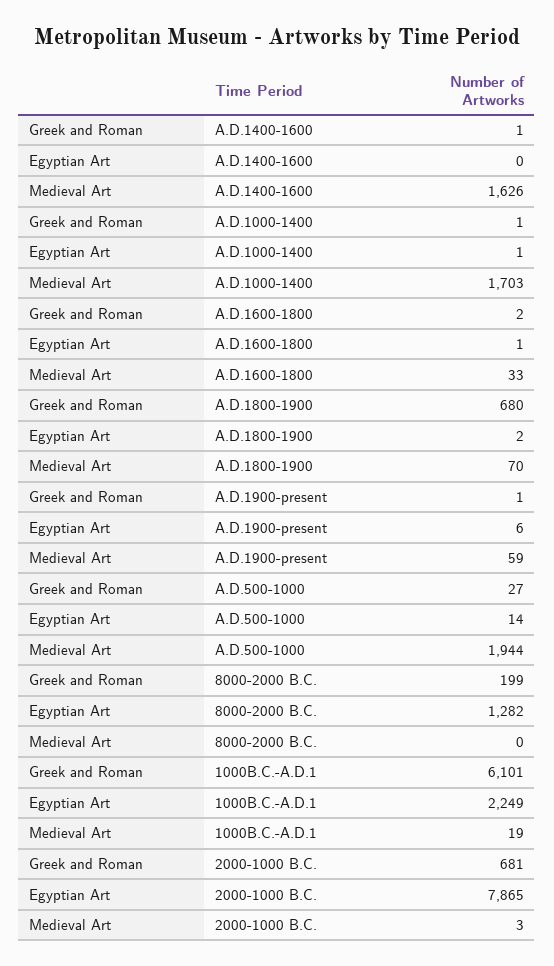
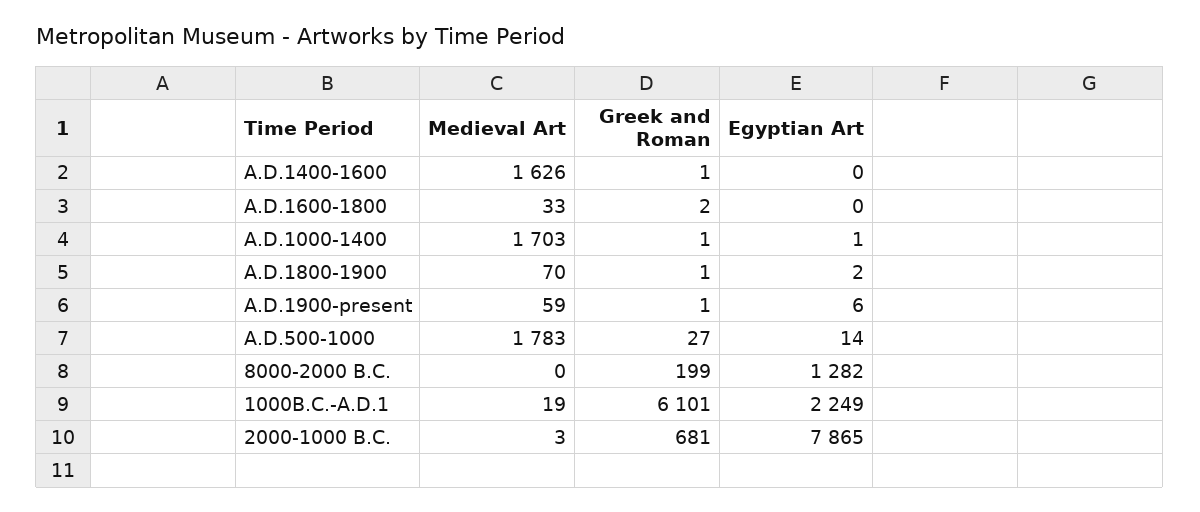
  {
    "Greek and Roman": {
      "A.D.1400-1600": 1,
      "A.D.1000-1400": 1,
      "A.D.1600-1800": 2,
-     "A.D.1800-1900": 680,
+     "A.D.1800-1900": 1,
      "A.D.1900-present": 1,
      "A.D.500-1000": 27,
      "8000-2000 B.C.": 199,
      "1000B.C.-A.D.1": 6101,
      "2000-1000 B.C.": 681
    },
    "Egyptian Art": {
      "A.D.1400-1600": 0,
      "A.D.1000-1400": 1,
-     "A.D.1600-1800": 1,
+     "A.D.1600-1800": 0,
      "A.D.1800-1900": 2,
      "A.D.1900-present": 6,
      "A.D.500-1000": 14,
      "8000-2000 B.C.": 1282,
      "1000B.C.-A.D.1": 2249,
      "2000-1000 B.C.": 7865
    },
    "Medieval Art": {
      "A.D.1400-1600": 1626,
      "A.D.1000-1400": 1703,
      "A.D.1600-1800": 33,
      "A.D.1800-1900": 70,
      "A.D.1900-present": 59,
-     "A.D.500-1000": 1944,
+     "A.D.500-1000": 1783,
      "8000-2000 B.C.": 0,
      "1000B.C.-A.D.1": 19,
      "2000-1000 B.C.": 3
    }
  }

